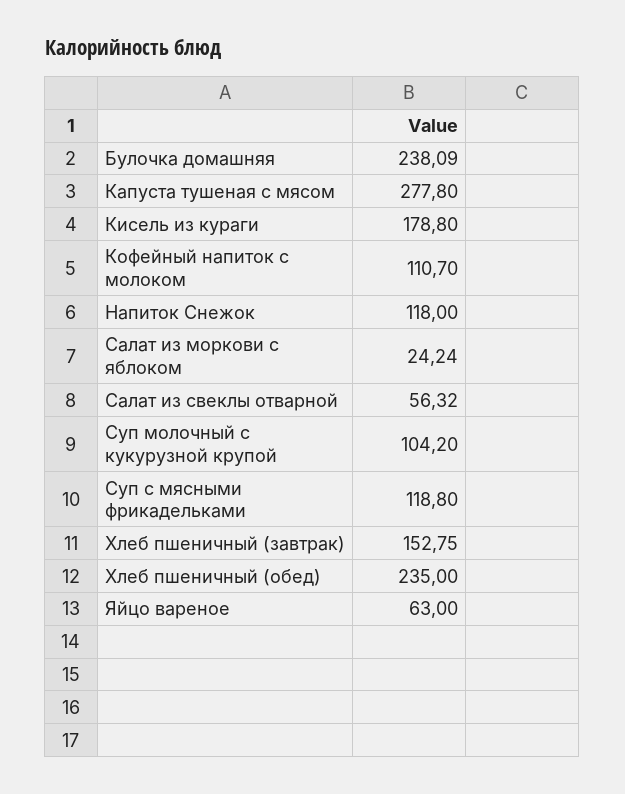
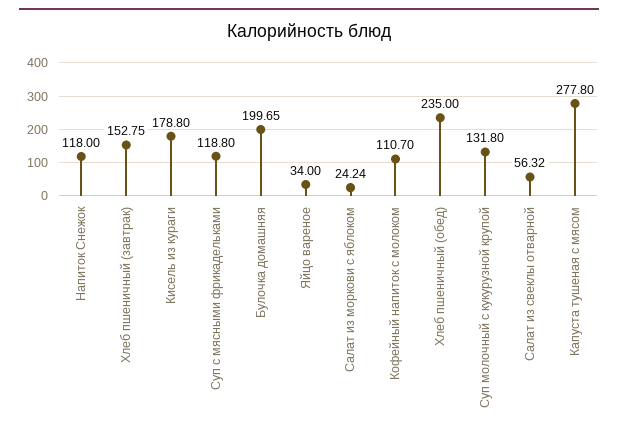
  {
-   "Булочка домашняя": 238.09,
+   "Булочка домашняя": 199.65,
    "Капуста тушеная с мясом": 277.8,
    "Кисель из кураги": 178.8,
    "Кофейный напиток с молоком": 110.7,
    "Напиток Снежок": 118,
    "Салат из моркови с яблоком": 24.24,
    "Салат из свеклы отварной": 56.32,
-   "Суп молочный с кукурузной крупой": 104.2,
+   "Суп молочный с кукурузной крупой": 131.8,
    "Суп с мясными фрикадельками": 118.8,
    "Хлеб пшеничный (завтрак)": 152.75,
    "Хлеб пшеничный (обед)": 235,
-   "Яйцо вареное": 63
+   "Яйцо вареное": 34
  }

